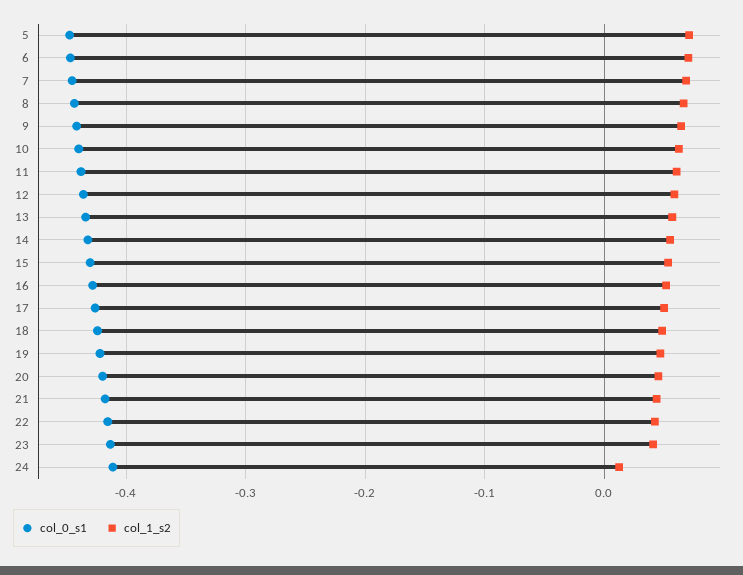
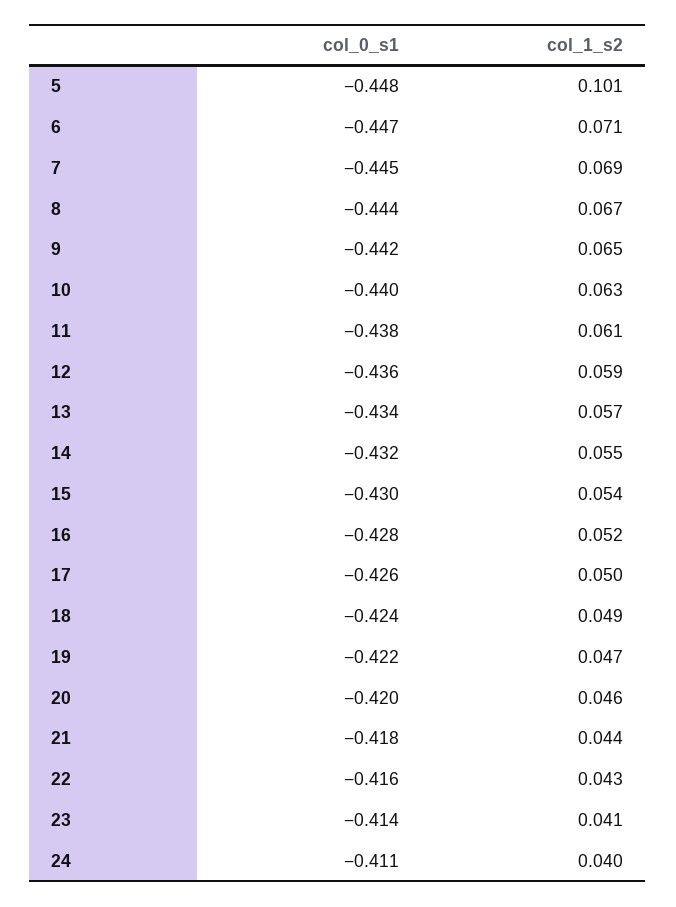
  {
    "col_0_s1": {
      "5": -0.448,
      "6": -0.447,
      "7": -0.445,
      "8": -0.444,
      "9": -0.442,
      "10": -0.44,
      "11": -0.438,
      "12": -0.436,
      "13": -0.434,
      "14": -0.432,
      "15": -0.43,
      "16": -0.428,
      "17": -0.426,
      "18": -0.424,
      "19": -0.422,
      "20": -0.42,
      "21": -0.418,
      "22": -0.416,
      "23": -0.414,
      "24": -0.411
    },
    "col_1_s2": {
-     "5": 0.07,
+     "5": 0.101,
      "6": 0.071,
      "7": 0.069,
      "8": 0.067,
      "9": 0.065,
      "10": 0.063,
      "11": 0.061,
      "12": 0.059,
      "13": 0.057,
      "14": 0.055,
      "15": 0.054,
      "16": 0.052,
      "17": 0.05,
      "18": 0.049,
      "19": 0.047,
      "20": 0.046,
      "21": 0.044,
      "22": 0.043,
      "23": 0.041,
-     "24": 0.01
+     "24": 0.04
    }
  }

